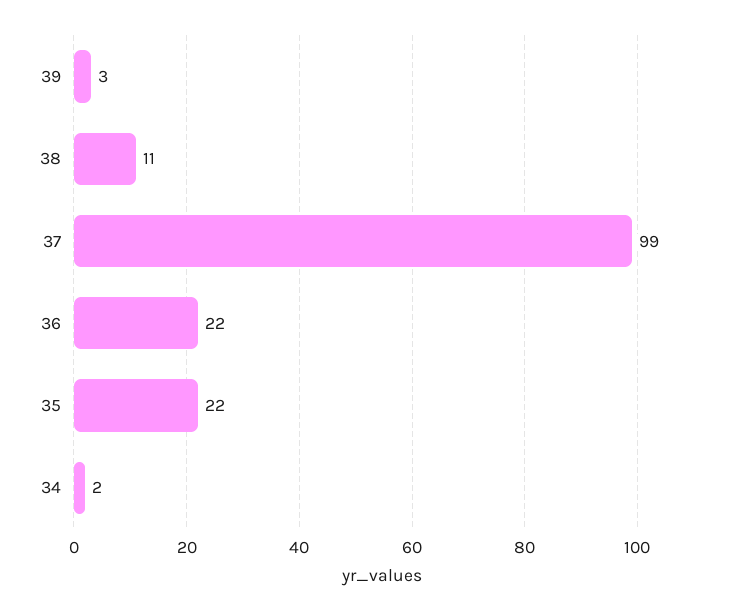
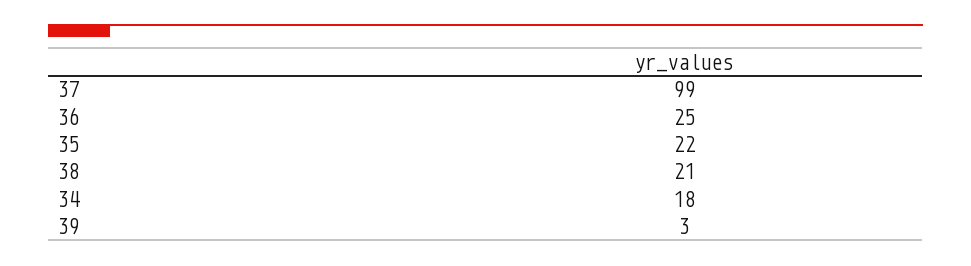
  {
    "39": 3,
-   "38": 11,
+   "38": 21,
    "37": 99,
-   "36": 22,
+   "36": 25,
    "35": 22,
-   "34": 2
+   "34": 18
  }

